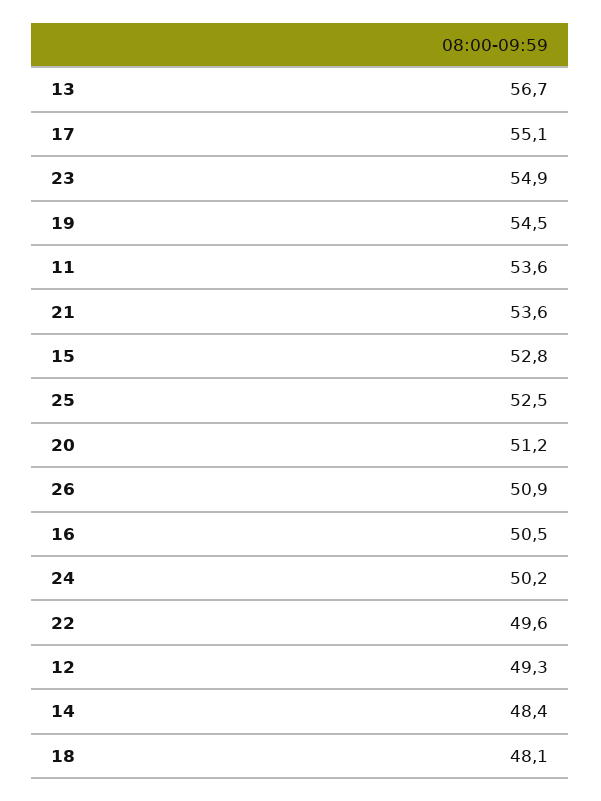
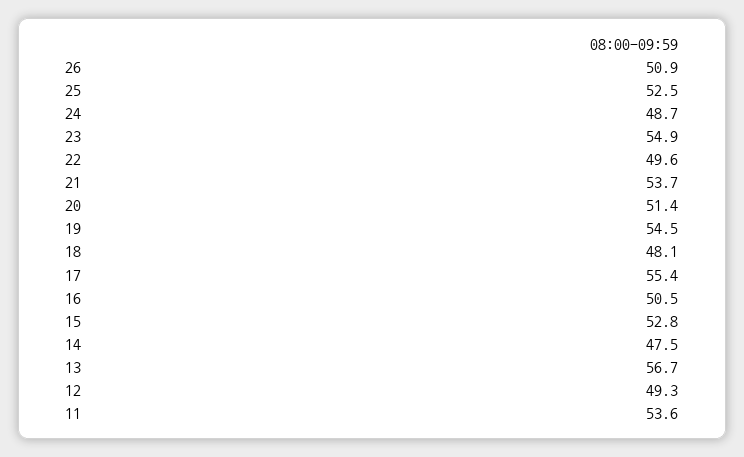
  {
    "13": 56.7,
-   "17": 55.1,
+   "17": 55.4,
    "23": 54.9,
    "19": 54.5,
    "11": 53.6,
-   "21": 53.6,
+   "21": 53.7,
    "15": 52.8,
    "25": 52.5,
-   "20": 51.2,
+   "20": 51.4,
    "26": 50.9,
    "16": 50.5,
-   "24": 50.2,
+   "24": 48.7,
    "22": 49.6,
    "12": 49.3,
-   "14": 48.4,
+   "14": 47.5,
    "18": 48.1
  }

